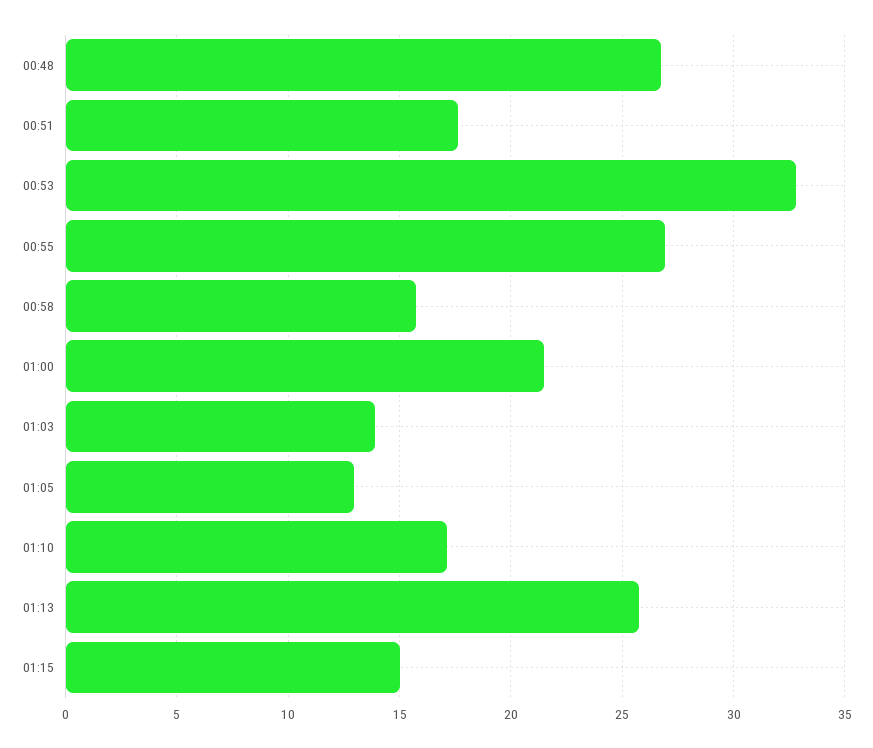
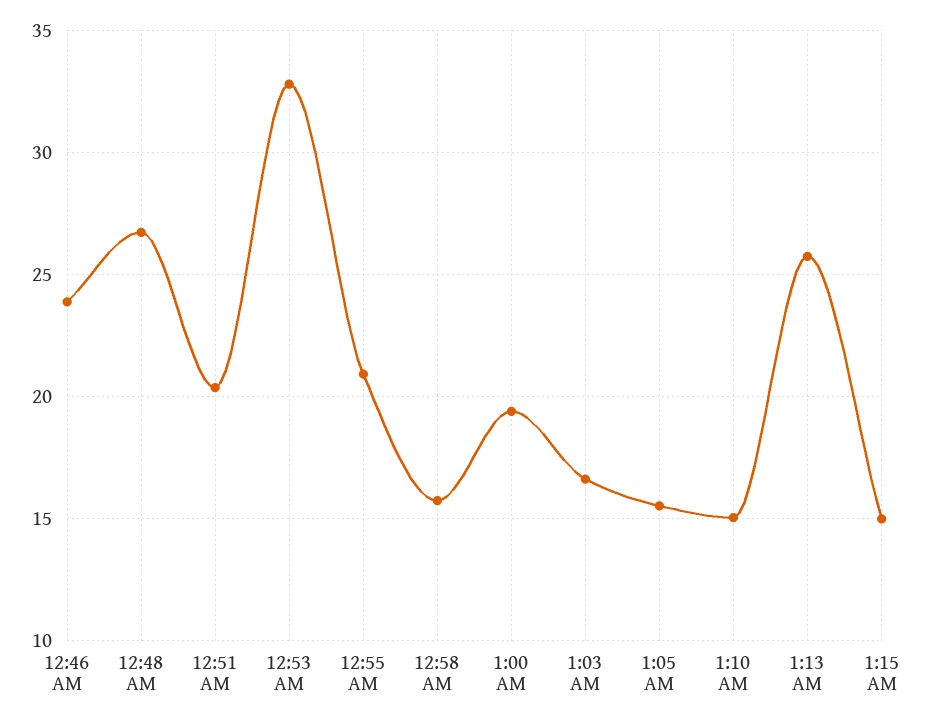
  {
    "00:48": 26.5,
-   "00:51": 17.5,
+   "00:51": 20.5,
    "00:53": 33,
-   "00:55": 27,
+   "00:55": 21,
    "00:58": 16,
-   "01:00": 21.5,
+   "01:00": 19.5,
-   "01:03": 14,
+   "01:03": 16.5,
-   "01:05": 13,
+   "01:05": 15.5,
-   "01:10": 17,
+   "01:10": 15,
    "01:13": 26,
-   "01:15": 15
+   "01:15": 15,
+   "12:46 AM": 24
  }

